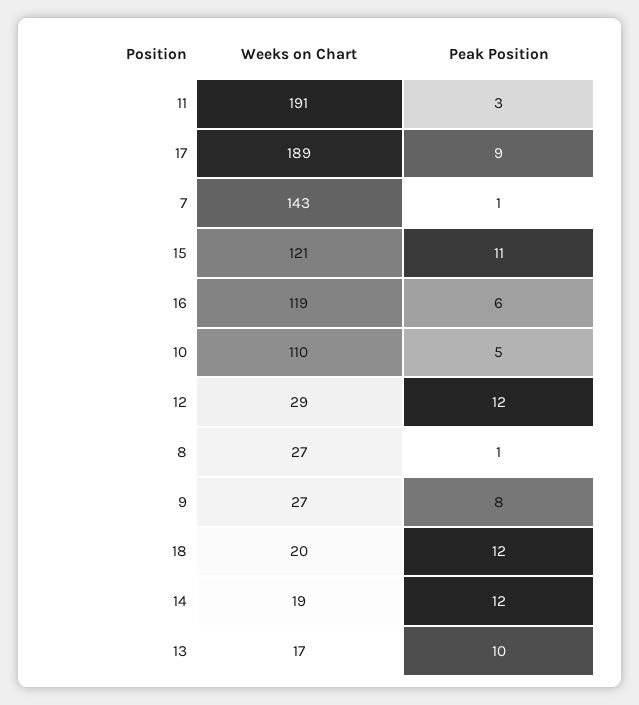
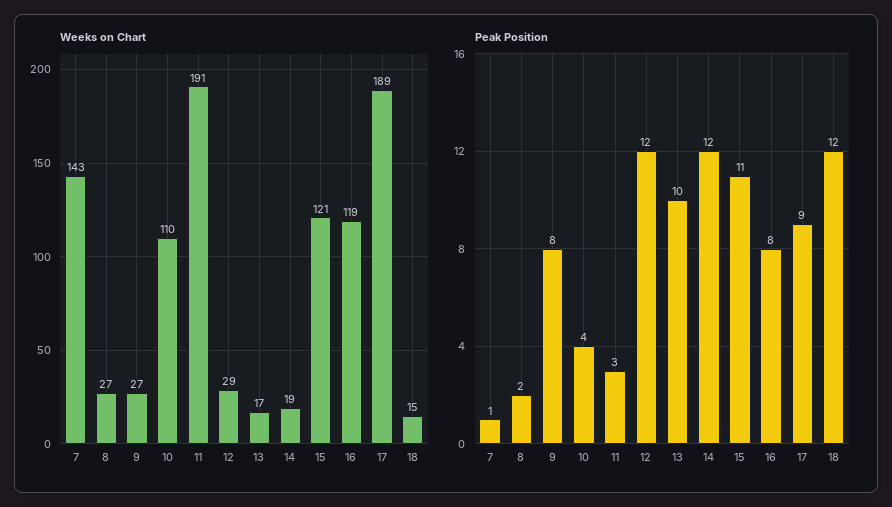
  {
    "Weeks on Chart": {
      "11": 191,
      "17": 189,
      "7": 143,
      "15": 121,
      "16": 119,
      "10": 110,
      "12": 29,
      "8": 27,
      "9": 27,
-     "18": 20,
+     "18": 15,
      "14": 19,
      "13": 17
    },
    "Peak Position": {
      "11": 3,
      "17": 9,
      "7": 1,
      "15": 11,
-     "16": 6,
+     "16": 8,
-     "10": 5,
+     "10": 4,
      "12": 12,
-     "8": 1,
+     "8": 2,
      "9": 8,
      "18": 12,
      "14": 12,
      "13": 10
    }
  }

